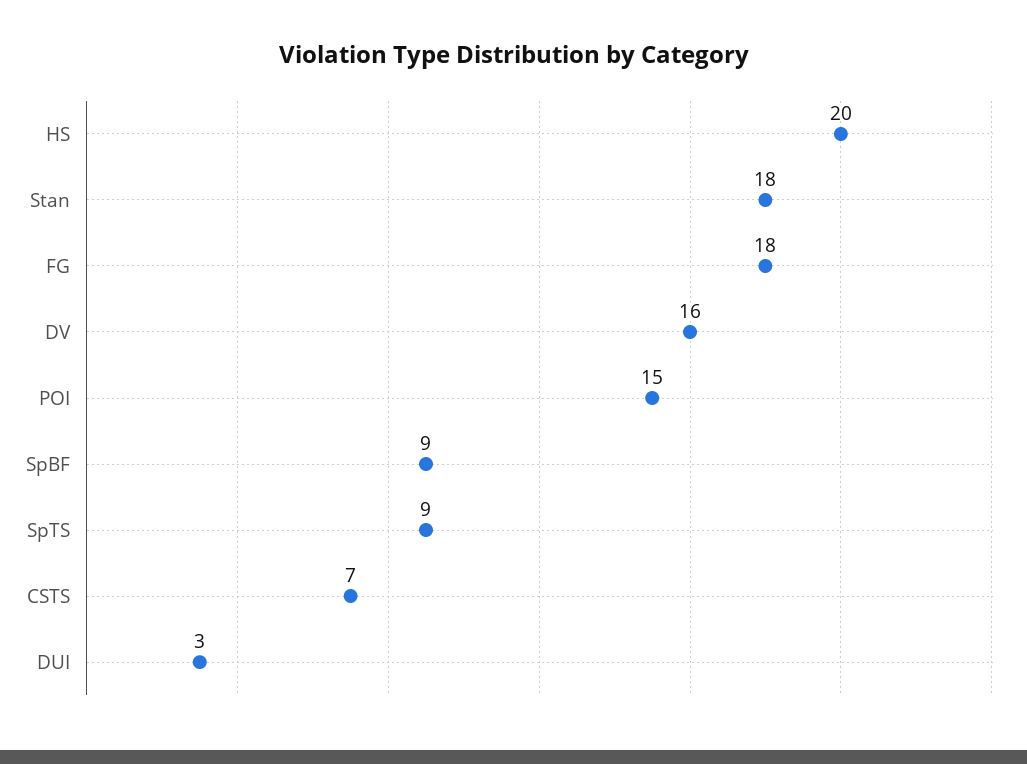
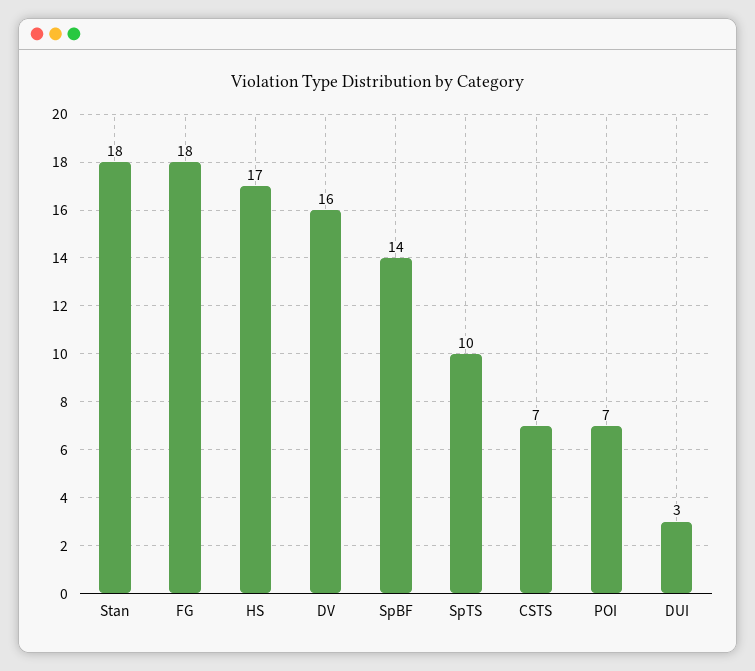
  {
-   "HS": 20,
+   "HS": 17,
    "Stan": 18,
    "FG": 18,
    "DV": 16,
-   "POI": 15,
+   "POI": 7,
-   "SpBF": 9,
+   "SpBF": 14,
-   "SpTS": 9,
+   "SpTS": 10,
    "CSTS": 7,
    "DUI": 3
  }

